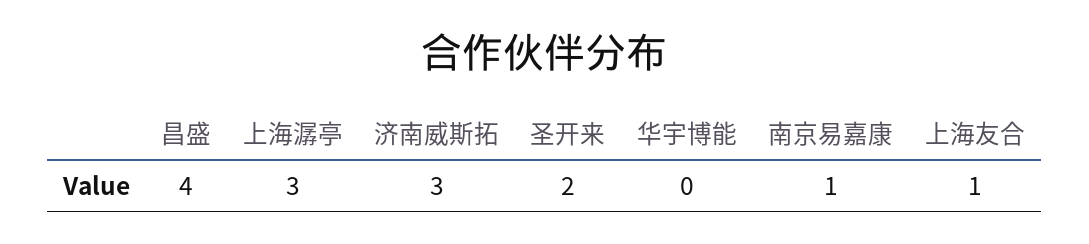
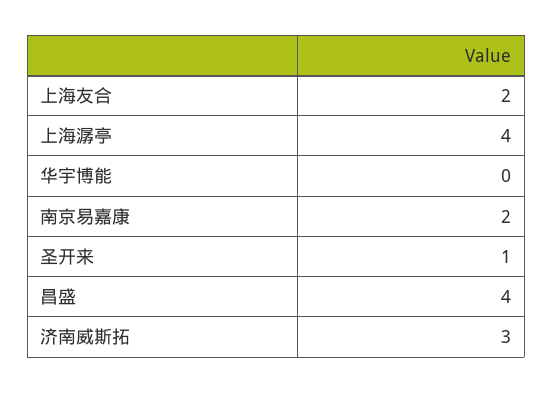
  {
    "昌盛": 4,
-   "上海潺亭": 3,
+   "上海潺亭": 4,
    "济南威斯拓": 3,
-   "圣开来": 2,
+   "圣开来": 1,
    "华宇博能": 0,
-   "南京易嘉康": 1,
+   "南京易嘉康": 2,
-   "上海友合": 1
+   "上海友合": 2
  }

